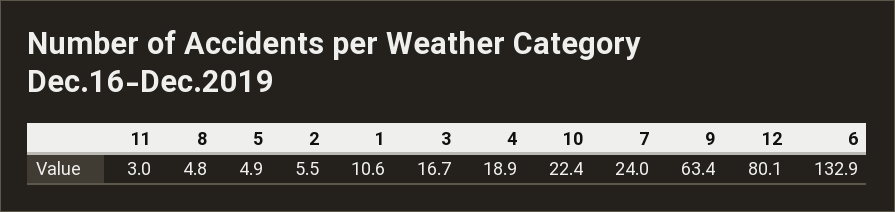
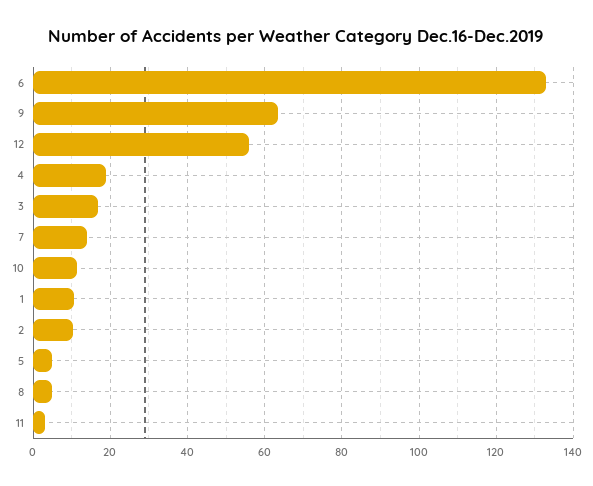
  {
    "11": 3,
    "8": 4.8,
    "5": 4.9,
-   "2": 5.5,
+   "2": 10,
    "1": 10.6,
    "3": 16.7,
    "4": 18.9,
-   "10": 22.4,
+   "10": 12,
-   "7": 24,
+   "7": 14,
    "9": 63.4,
-   "12": 80.1,
+   "12": 56,
    "6": 132.9
  }

